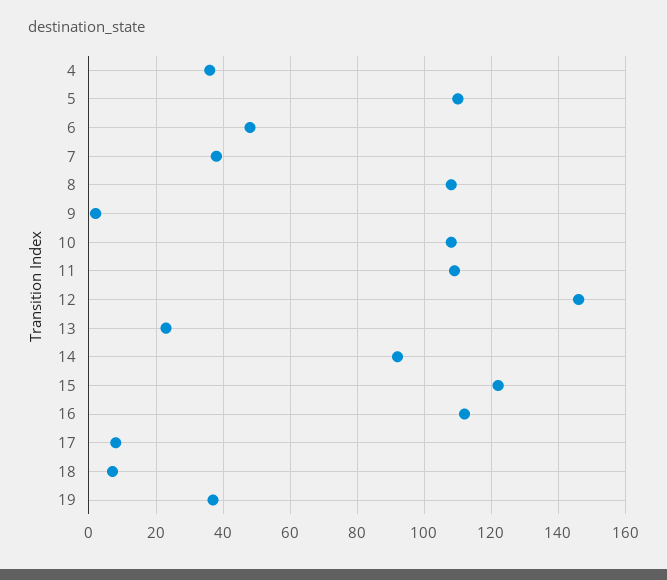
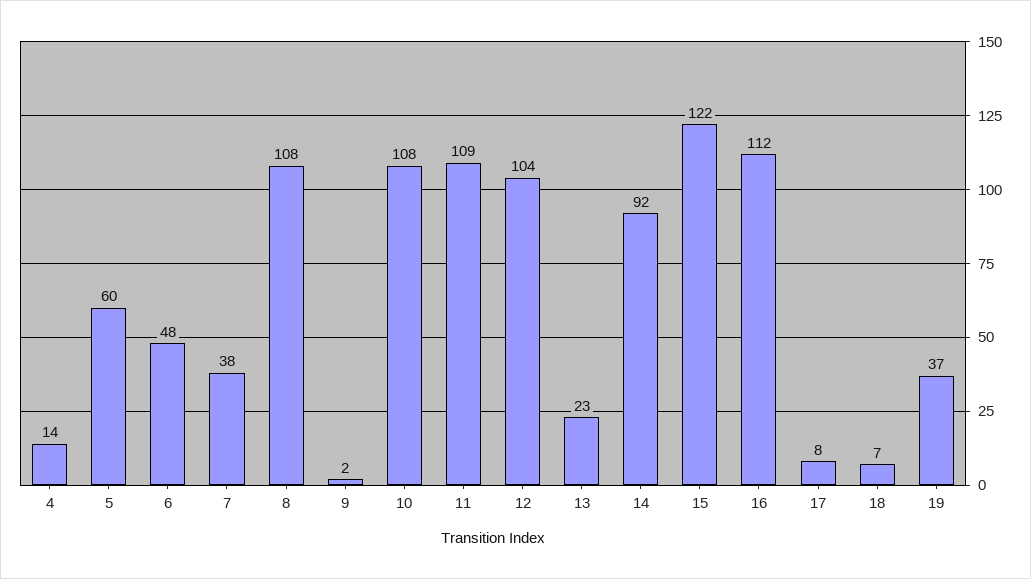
  {
-   "4": 35,
+   "4": 14,
-   "5": 110,
+   "5": 60,
    "6": 48,
    "7": 38,
    "8": 108,
    "9": 2,
    "10": 108,
    "11": 109,
-   "12": 145,
+   "12": 104,
    "13": 23,
    "14": 92,
    "15": 122,
    "16": 112,
    "17": 8,
    "18": 7,
    "19": 37
  }

